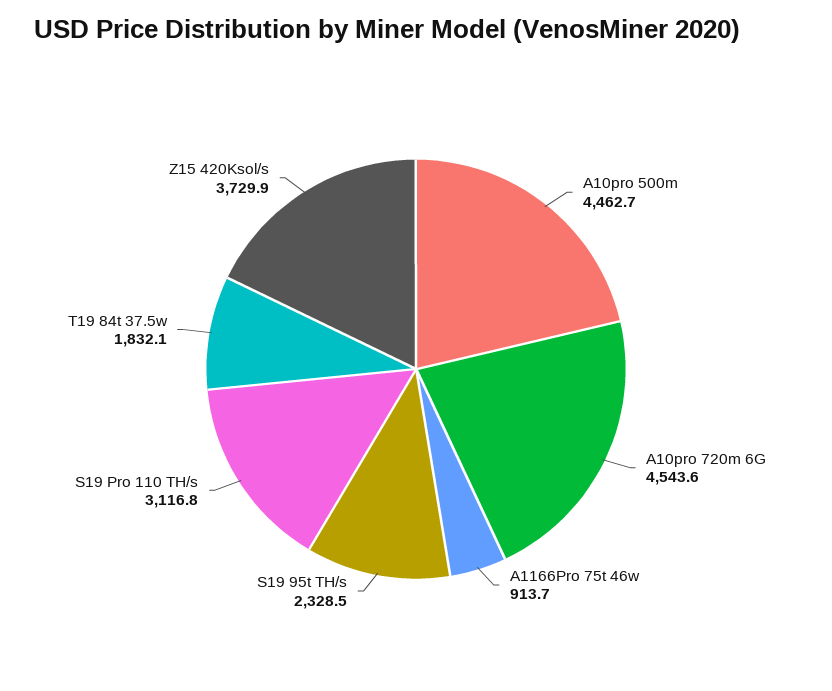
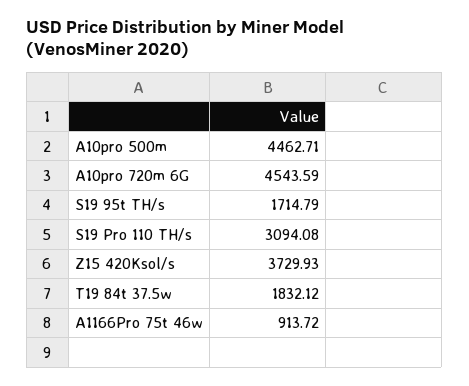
  {
    "A10pro 500m": 4462.71,
    "A10pro 720m 6G": 4543.59,
    "A1166Pro 75t 46w": 913.72,
-   "S19 95t TH/s": 2328.5,
+   "S19 95t TH/s": 1714.79,
-   "S19 Pro 110 TH/s": 3116.8,
+   "S19 Pro 110 TH/s": 3094.08,
    "T19 84t 37.5w": 1832.12,
    "Z15 420Ksol/s": 3729.93
  }

